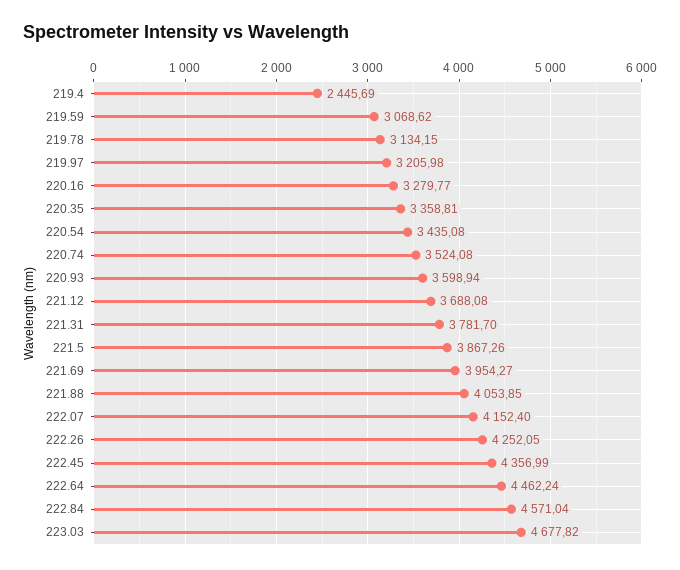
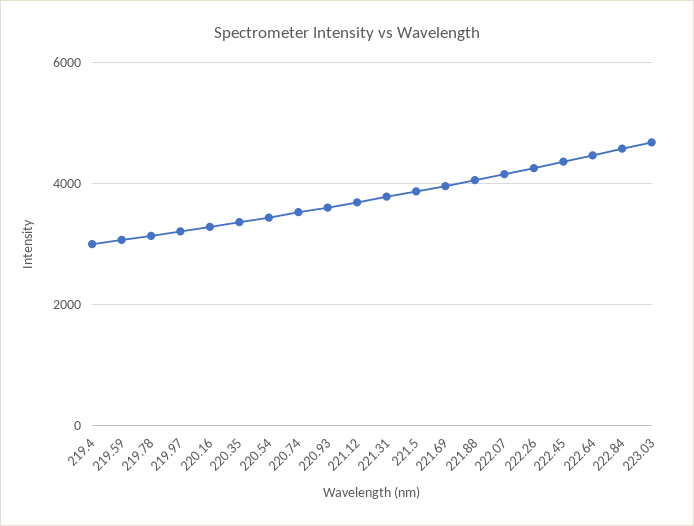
  {
-   "219.4": 2445.69,
+   "219.4": 3000,
    "219.59": 3068.62,
    "219.78": 3134.15,
    "219.97": 3205.98,
    "220.16": 3279.77,
    "220.35": 3358.81,
    "220.54": 3435.08,
    "220.74": 3524.08,
    "220.93": 3598.94,
    "221.12": 3688.08,
    "221.31": 3781.7,
    "221.5": 3867.26,
    "221.69": 3954.27,
    "221.88": 4053.85,
    "222.07": 4152.4,
    "222.26": 4252.05,
    "222.45": 4356.99,
    "222.64": 4462.24,
    "222.84": 4571.04,
    "223.03": 4677.82
  }

